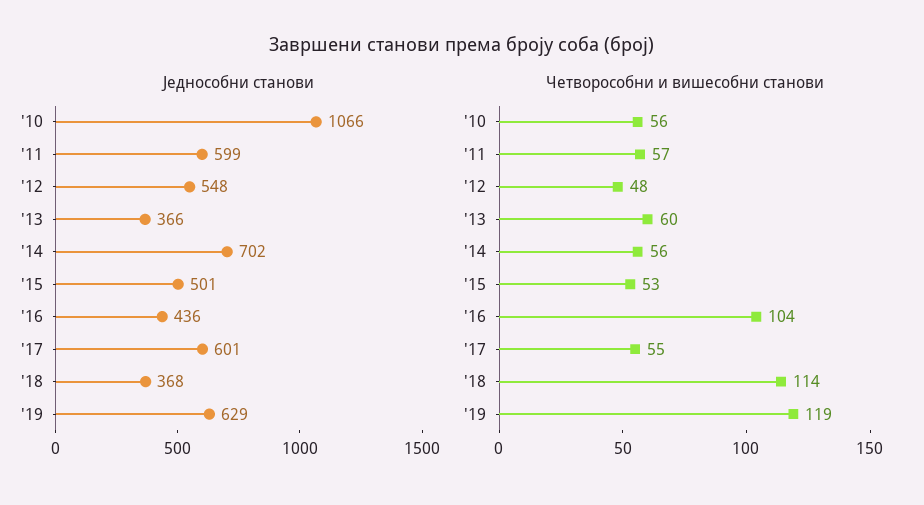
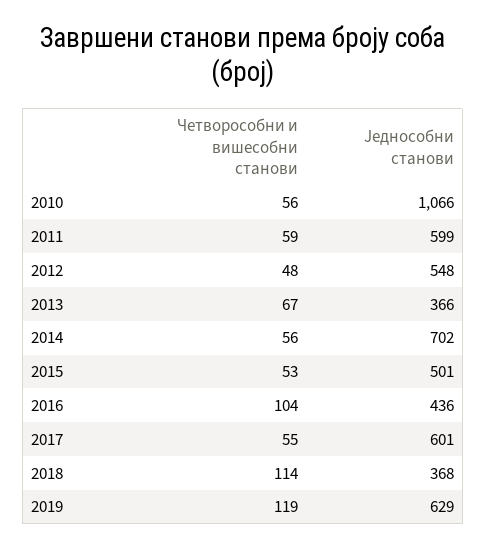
  {
    "Једнособни станови": {
      "'10": 1066,
      "'11": 599,
      "'12": 548,
      "'13": 366,
      "'14": 702,
      "'15": 501,
      "'16": 436,
      "'17": 601,
      "'18": 368,
      "'19": 629
    },
    "Четворособни и вишесобни станови": {
      "'10": 56,
-     "'11": 57,
+     "'11": 59,
      "'12": 48,
-     "'13": 60,
+     "'13": 67,
      "'14": 56,
      "'15": 53,
      "'16": 104,
      "'17": 55,
      "'18": 114,
      "'19": 119
    }
  }

